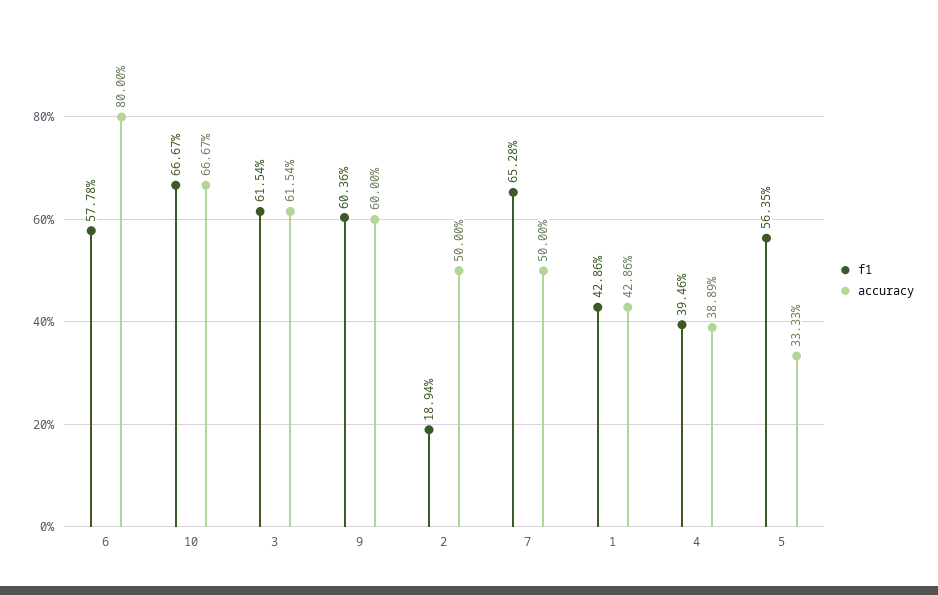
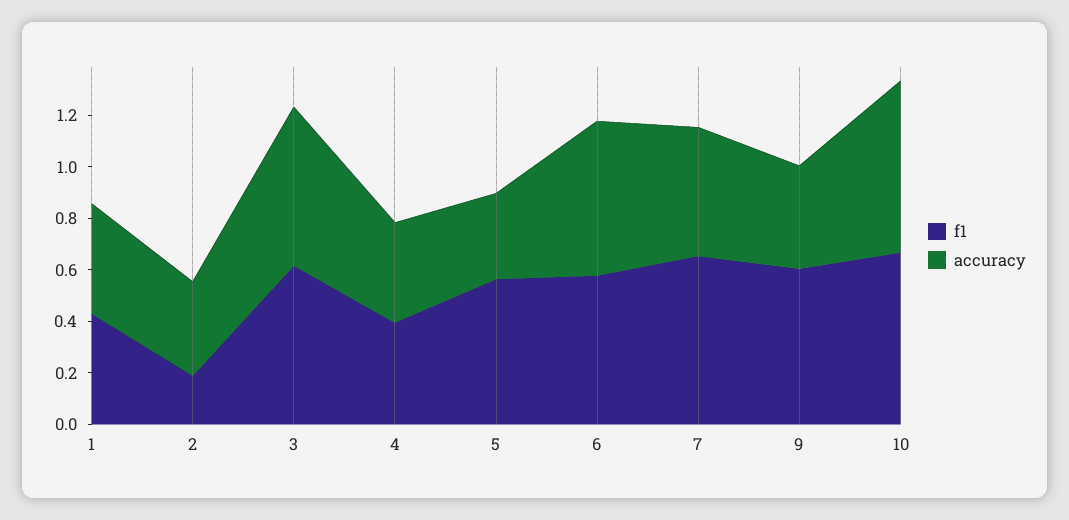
  {
    "f1": {
      "6": 0.5778,
      "10": 0.6667,
      "3": 0.6154,
      "9": 0.6036,
      "2": 0.1894,
      "7": 0.6528,
      "1": 0.4286,
      "4": 0.3946,
      "5": 0.5635
    },
    "accuracy": {
-     "6": 0.8,
+     "6": 0.6,
      "10": 0.6667,
      "3": 0.6154,
-     "9": 0.6,
+     "9": 0.4,
-     "2": 0.5,
+     "2": 0.35,
      "7": 0.5,
      "1": 0.4286,
      "4": 0.3889,
      "5": 0.3333
    }
  }

